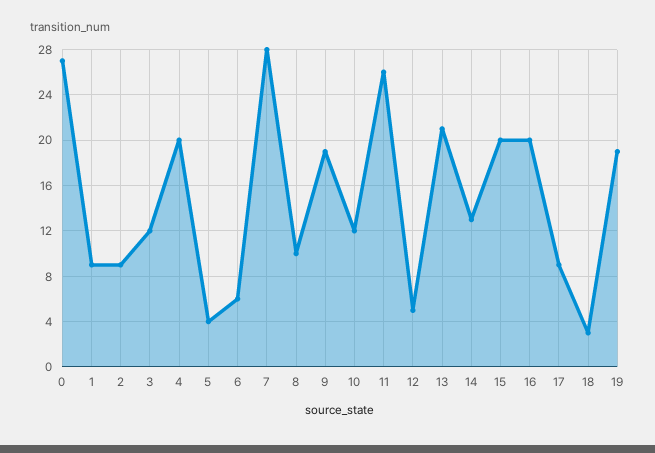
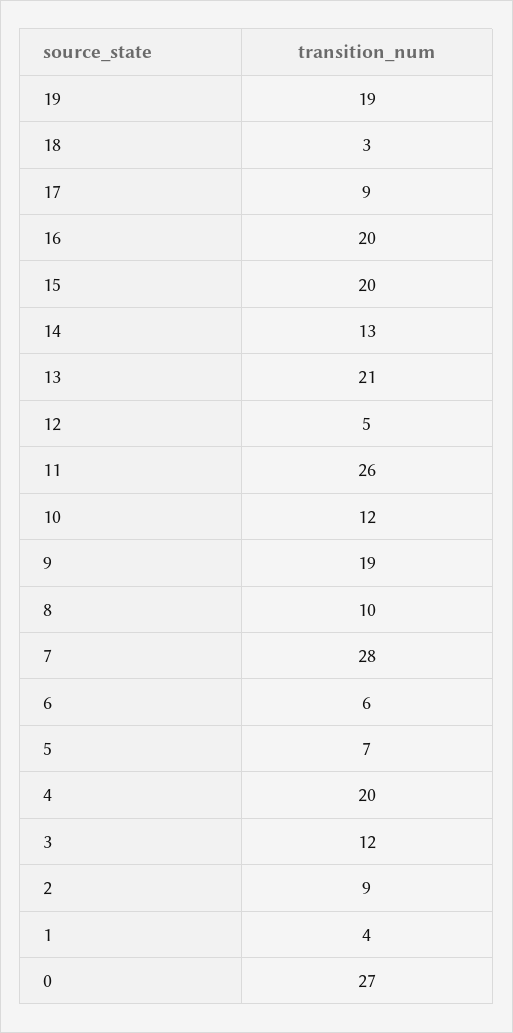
  {
    "0": 27,
-   "1": 9,
+   "1": 4,
    "2": 9,
    "3": 12,
    "4": 20,
-   "5": 4,
+   "5": 7,
    "6": 6,
    "7": 28,
    "8": 10,
    "9": 19,
    "10": 12,
    "11": 26,
    "12": 5,
    "13": 21,
    "14": 13,
    "15": 20,
    "16": 20,
    "17": 9,
    "18": 3,
    "19": 19
  }

